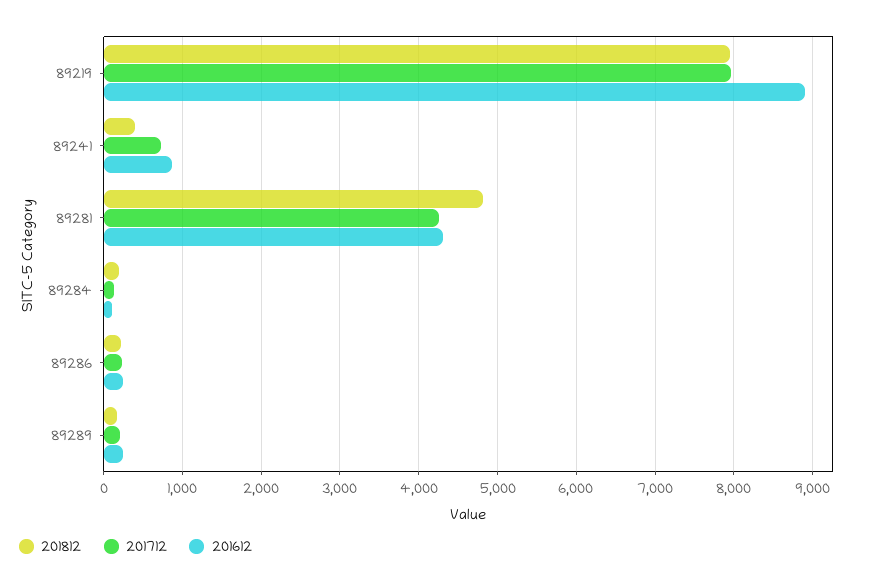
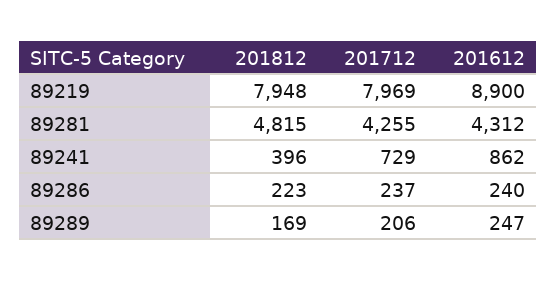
  {
    "201812": {
      "89219": 7948,
      "89241": 396,
      "89281": 4815,
-     "89284": 200,
      "89286": 223,
      "89289": 169
    },
    "201712": {
      "89219": 7969,
      "89241": 729,
      "89281": 4255,
-     "89284": 100,
      "89286": 237,
      "89289": 206
    },
    "201612": {
      "89219": 8900,
      "89241": 862,
      "89281": 4312,
-     "89284": 100,
      "89286": 240,
      "89289": 247
    }
  }

